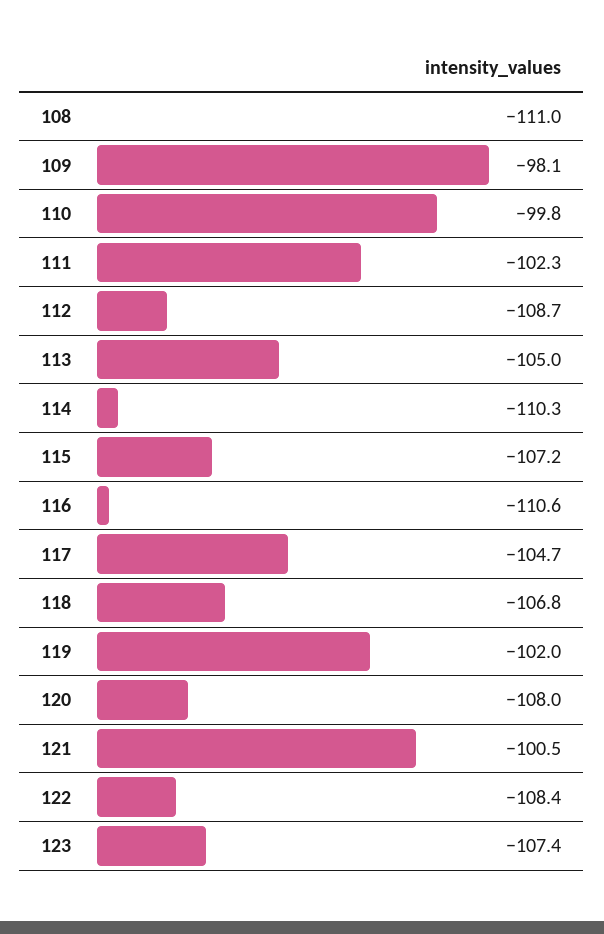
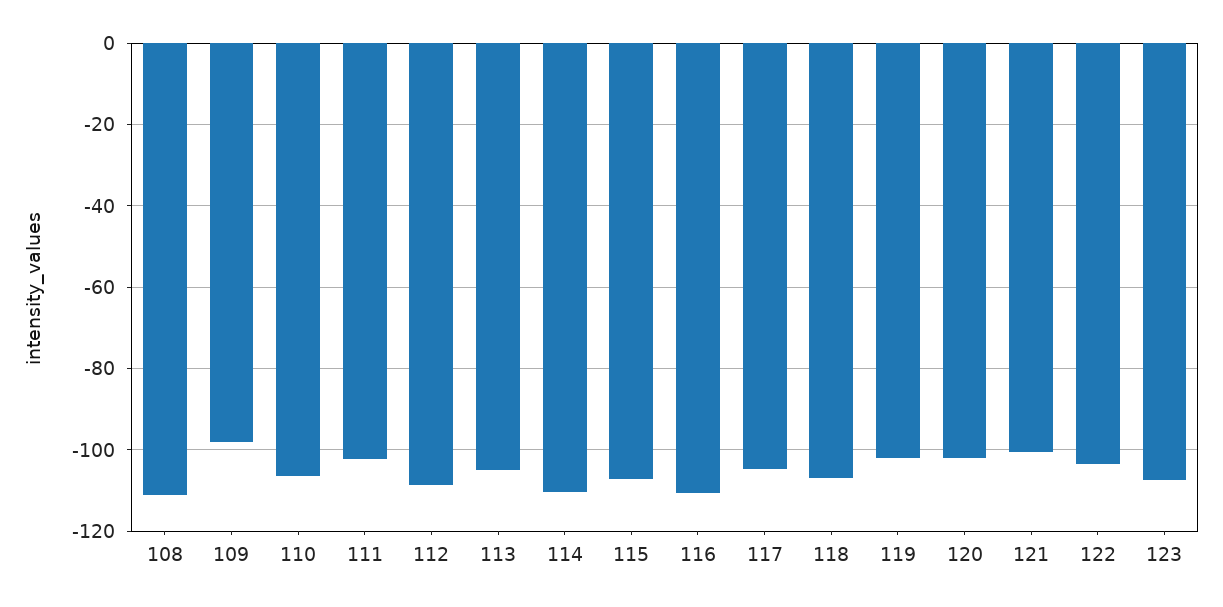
  {
    "108": -111,
    "109": -98.1,
-   "110": -99.8,
+   "110": -106,
    "111": -102.3,
    "112": -108.7,
    "113": -105,
    "114": -110.3,
    "115": -107.2,
    "116": -110.6,
    "117": -104.7,
    "118": -106.8,
    "119": -102,
-   "120": -108,
+   "120": -102,
    "121": -100.5,
-   "122": -108.4,
+   "122": -104,
    "123": -107.4
  }

